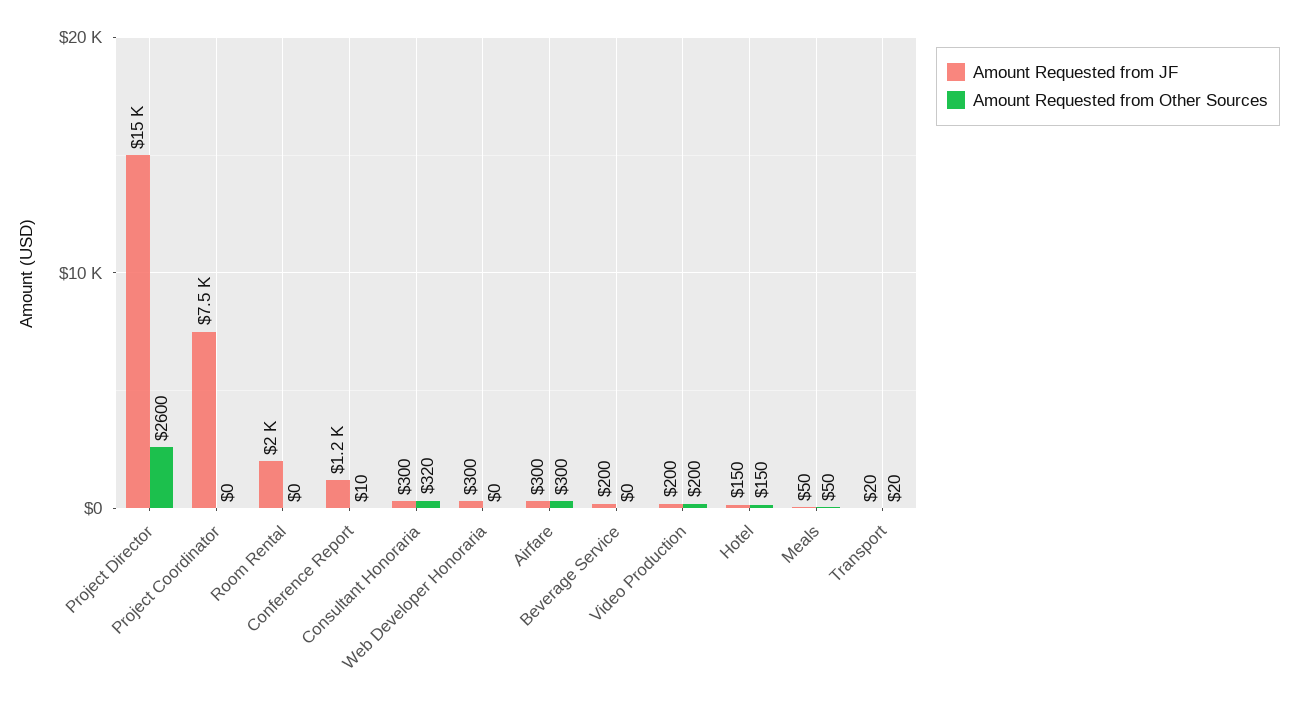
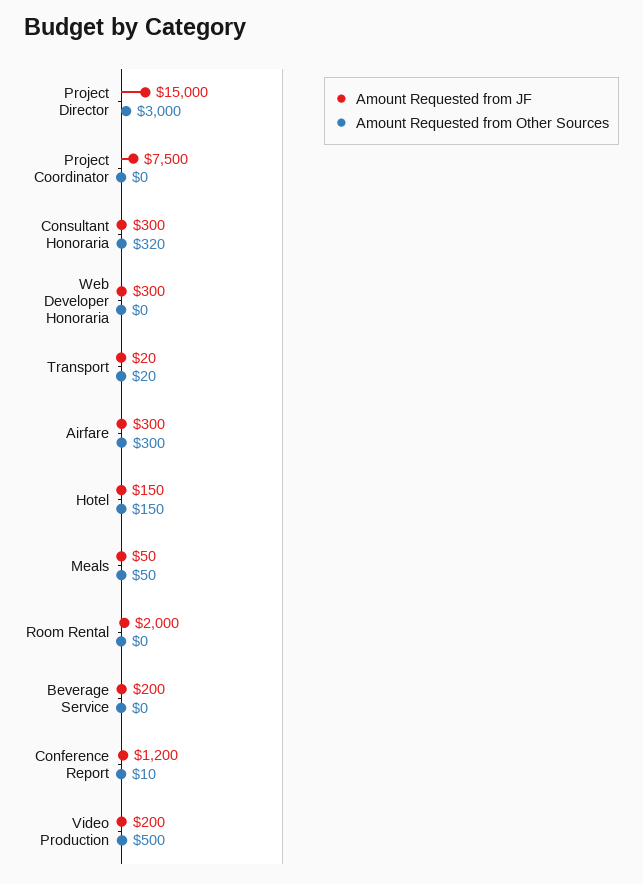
  {
    "Amount Requested from JF": {
      "Project Director": 15000,
      "Project Coordinator": 7500,
      "Room Rental": 2000,
      "Conference Report": 1200,
      "Consultant Honoraria": 300,
      "Web Developer Honoraria": 300,
      "Airfare": 300,
      "Beverage Service": 200,
      "Video Production": 200,
      "Hotel": 150,
      "Meals": 50,
      "Transport": 20
    },
    "Amount Requested from Other Sources": {
-     "Project Director": 2600,
+     "Project Director": 3000,
      "Project Coordinator": 0,
      "Room Rental": 0,
      "Conference Report": 10,
      "Consultant Honoraria": 320,
      "Web Developer Honoraria": 0,
      "Airfare": 300,
      "Beverage Service": 0,
-     "Video Production": 200,
+     "Video Production": 500,
      "Hotel": 150,
      "Meals": 50,
      "Transport": 20
    }
  }

